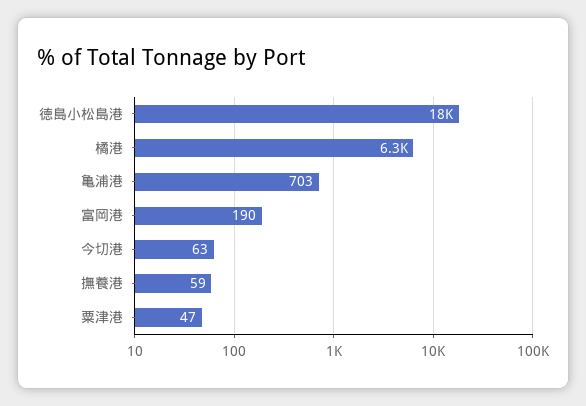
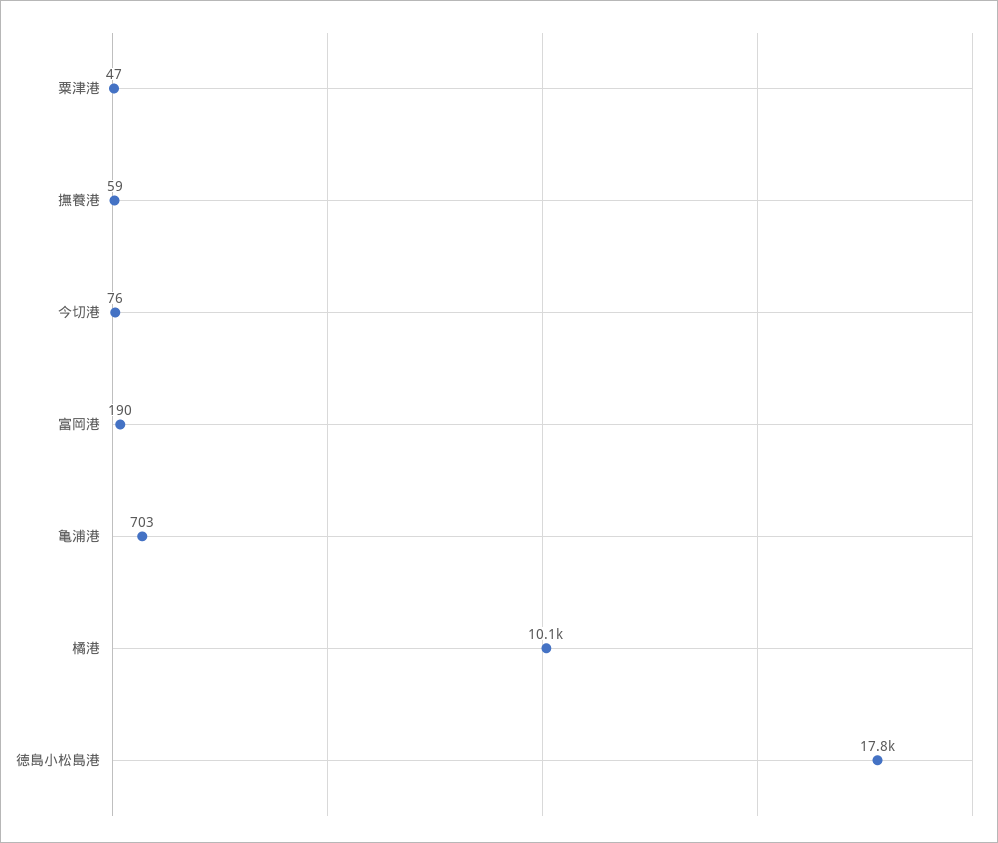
  {
    "徳島小松島港": 17800,
-   "橘港": 6300,
+   "橘港": 10100,
    "亀浦港": 703,
    "富岡港": 190,
-   "今切港": 63,
+   "今切港": 76,
    "撫養港": 59,
    "粟津港": 47
  }

